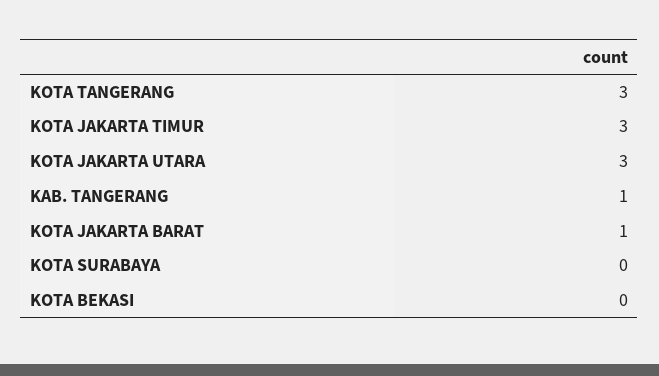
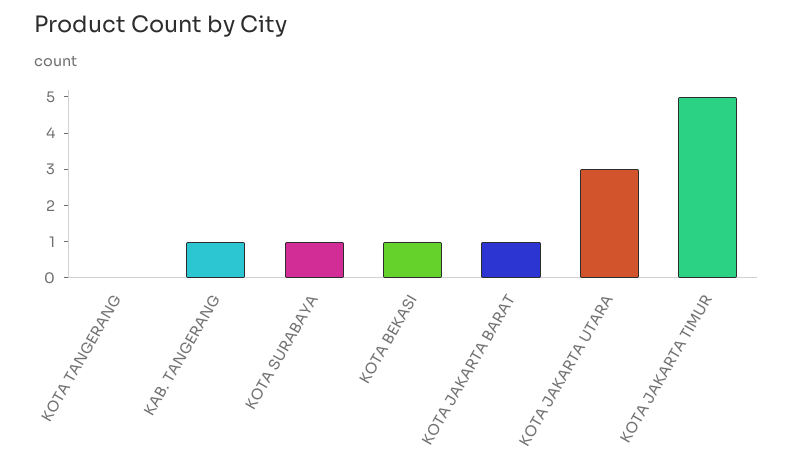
  {
-   "KOTA TANGERANG": 3,
+   "KOTA TANGERANG": 0,
-   "KOTA JAKARTA TIMUR": 3,
+   "KOTA JAKARTA TIMUR": 5,
    "KOTA JAKARTA UTARA": 3,
    "KAB. TANGERANG": 1,
    "KOTA JAKARTA BARAT": 1,
-   "KOTA SURABAYA": 0,
+   "KOTA SURABAYA": 1,
-   "KOTA BEKASI": 0
+   "KOTA BEKASI": 1
  }

